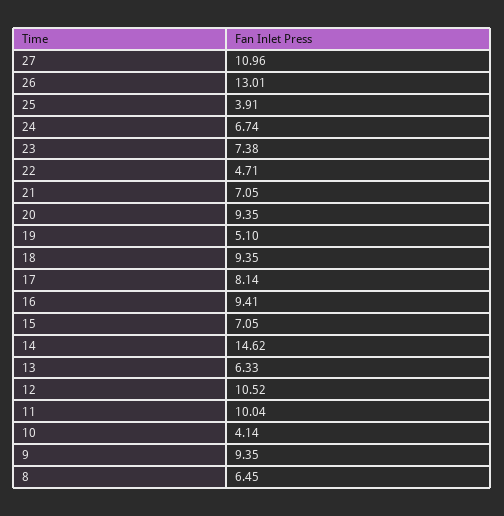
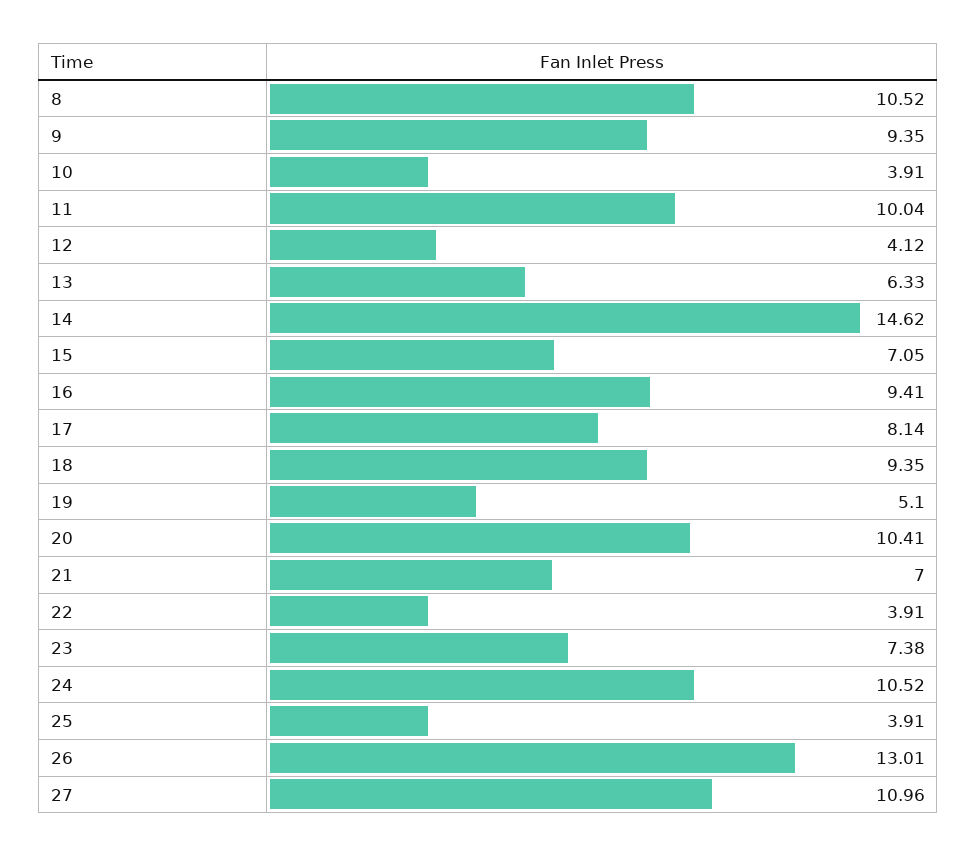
  {
    "27": 10.96,
    "26": 13.01,
    "25": 3.91,
-   "24": 6.74,
+   "24": 10.52,
    "23": 7.38,
-   "22": 4.71,
+   "22": 3.91,
-   "21": 7.05,
+   "21": 7,
-   "20": 9.35,
+   "20": 10.41,
    "19": 5.1,
    "18": 9.35,
    "17": 8.14,
    "16": 9.41,
    "15": 7.05,
    "14": 14.62,
    "13": 6.33,
-   "12": 10.52,
+   "12": 4.12,
    "11": 10.04,
-   "10": 4.14,
+   "10": 3.91,
    "9": 9.35,
-   "8": 6.45
+   "8": 10.52
  }

